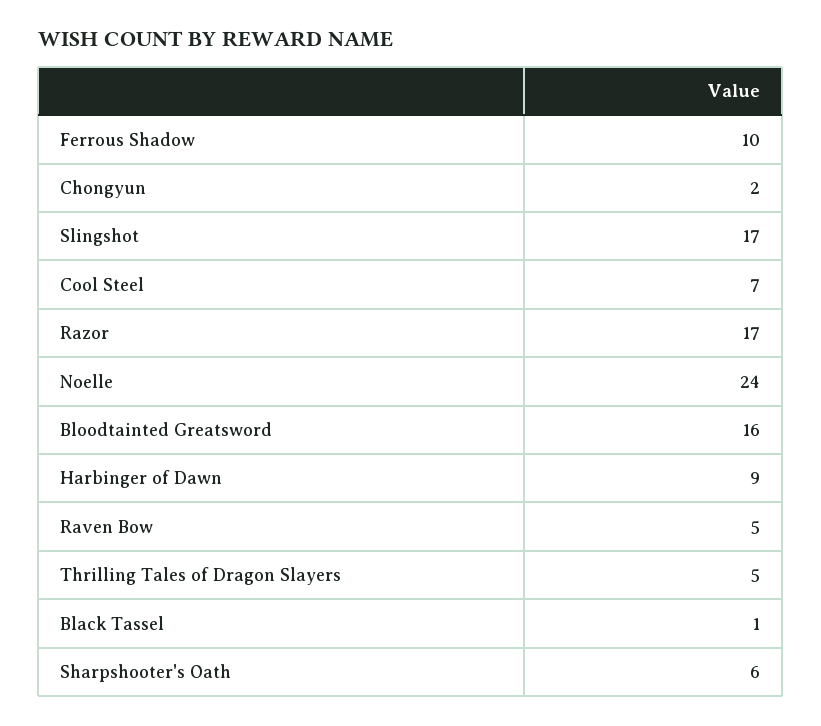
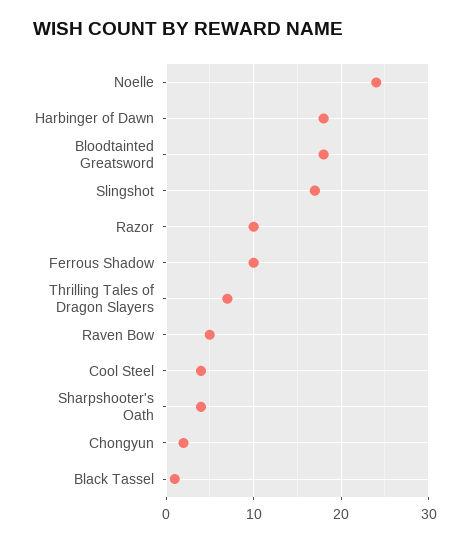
  {
    "Ferrous Shadow": 10,
    "Chongyun": 2,
    "Slingshot": 17,
-   "Cool Steel": 7,
+   "Cool Steel": 4,
-   "Razor": 17,
+   "Razor": 10,
    "Noelle": 24,
-   "Bloodtainted Greatsword": 16,
+   "Bloodtainted Greatsword": 18,
-   "Harbinger of Dawn": 9,
+   "Harbinger of Dawn": 18,
    "Raven Bow": 5,
-   "Thrilling Tales of Dragon Slayers": 5,
+   "Thrilling Tales of Dragon Slayers": 7,
    "Black Tassel": 1,
-   "Sharpshooter's Oath": 6
+   "Sharpshooter's Oath": 4
  }

